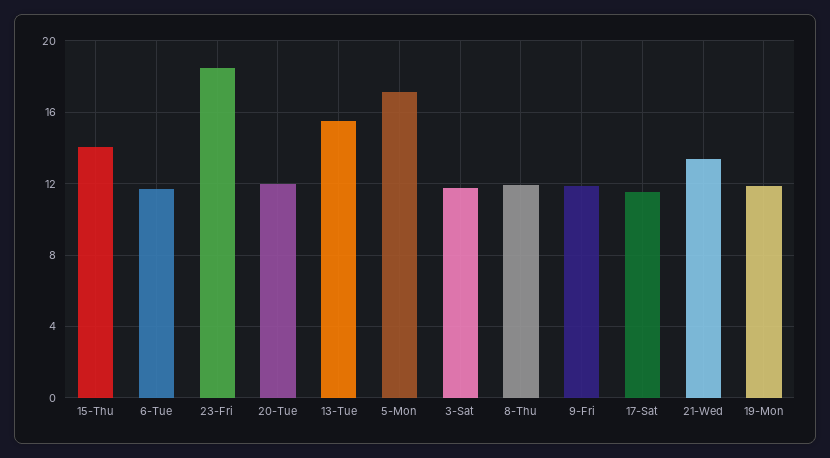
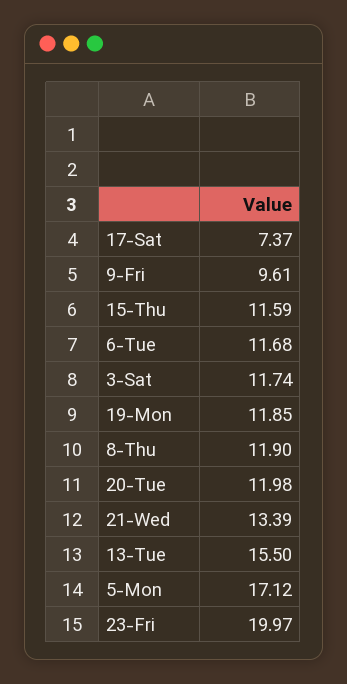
  {
-   "15-Thu": 14,
+   "15-Thu": 11.59,
    "6-Tue": 11.68,
-   "23-Fri": 18.5,
+   "23-Fri": 19.97,
    "20-Tue": 11.98,
    "13-Tue": 15.5,
    "5-Mon": 17.12,
    "3-Sat": 11.74,
    "8-Thu": 11.9,
-   "9-Fri": 12,
+   "9-Fri": 9.61,
-   "17-Sat": 11.5,
+   "17-Sat": 7.37,
    "21-Wed": 13.39,
    "19-Mon": 11.85
  }

